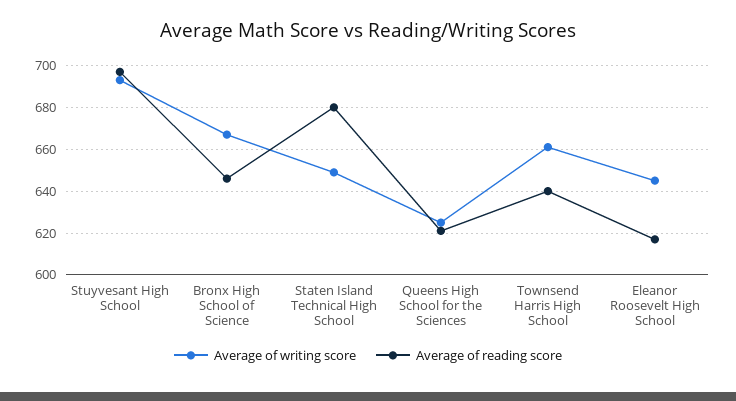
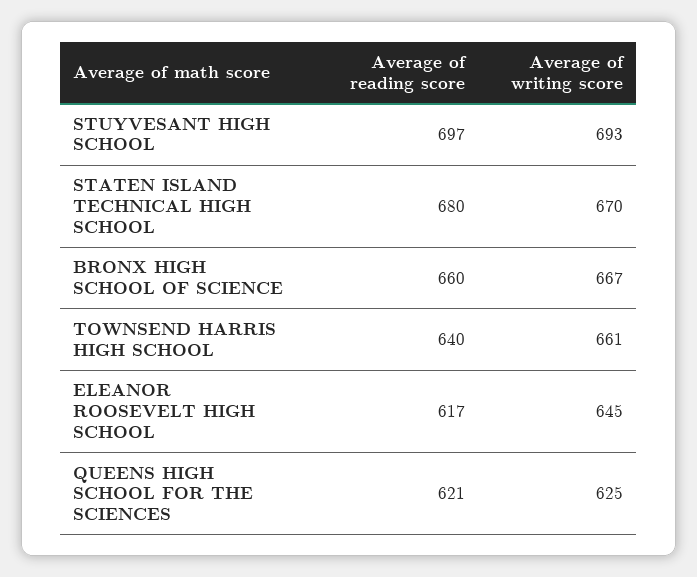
  {
    "Average of writing score": {
      "Stuyvesant High School": 693,
      "Bronx High School of Science": 667,
-     "Staten Island Technical High School": 650,
+     "Staten Island Technical High School": 670,
      "Queens High School for the Sciences": 625,
      "Townsend Harris High School": 661,
      "Eleanor Roosevelt High School": 645
    },
    "Average of reading score": {
      "Stuyvesant High School": 697,
-     "Bronx High School of Science": 645,
+     "Bronx High School of Science": 660,
      "Staten Island Technical High School": 680,
      "Queens High School for the Sciences": 621,
      "Townsend Harris High School": 640,
      "Eleanor Roosevelt High School": 617
    }
  }

